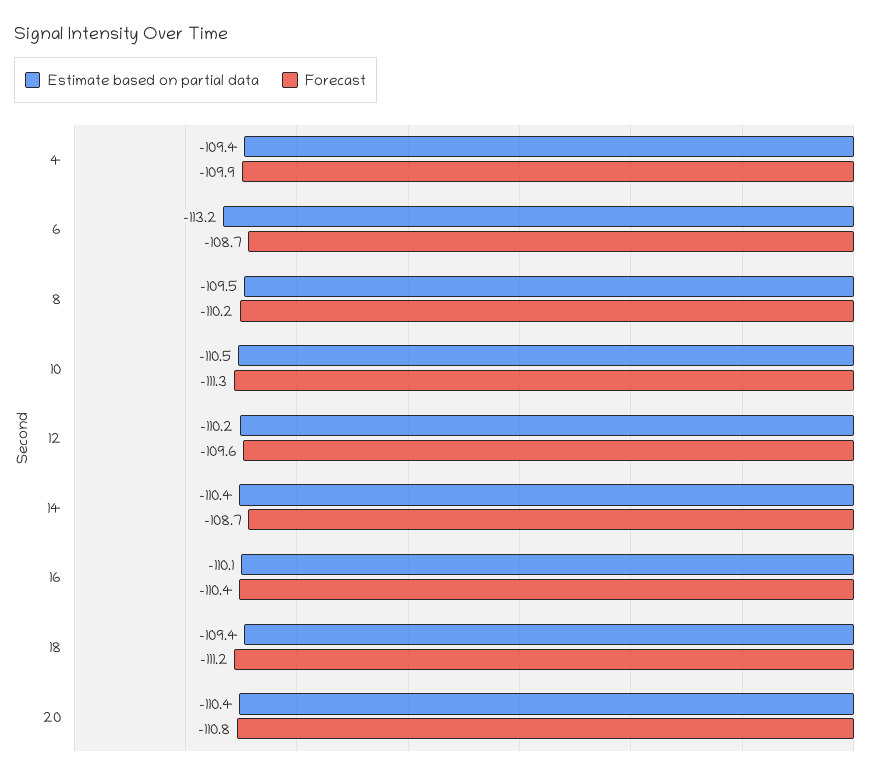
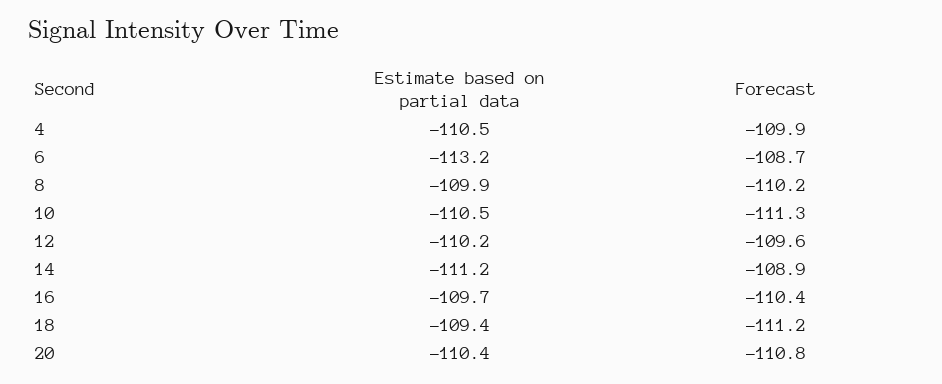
  {
    "Estimate based on partial data": {
-     "4": -109.4,
+     "4": -110.5,
      "6": -113.2,
-     "8": -109.5,
+     "8": -109.9,
      "10": -110.5,
      "12": -110.2,
-     "14": -110.4,
+     "14": -111.2,
-     "16": -110.1,
+     "16": -109.7,
      "18": -109.4,
      "20": -110.4
    },
    "Forecast": {
      "4": -109.9,
      "6": -108.7,
      "8": -110.2,
      "10": -111.3,
      "12": -109.6,
-     "14": -108.7,
+     "14": -108.9,
      "16": -110.4,
      "18": -111.2,
      "20": -110.8
    }
  }

